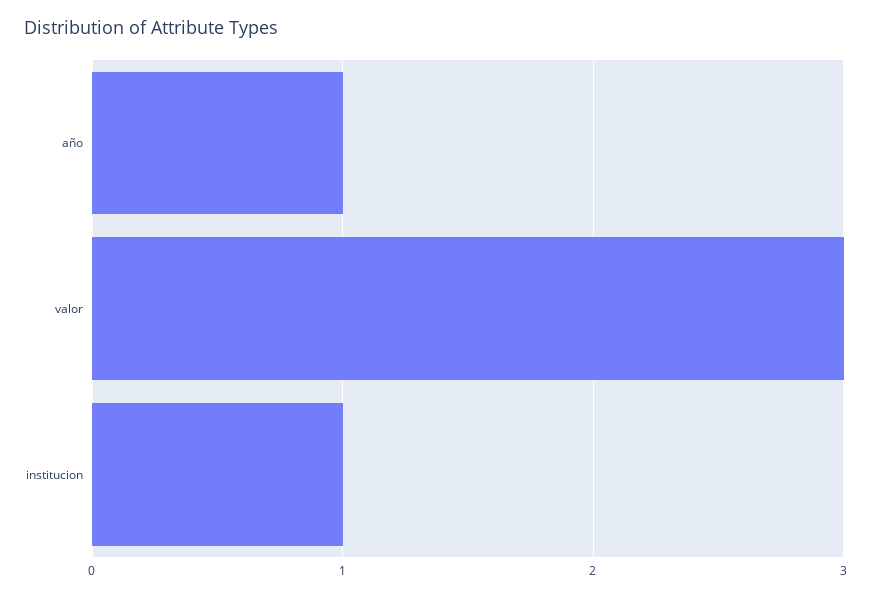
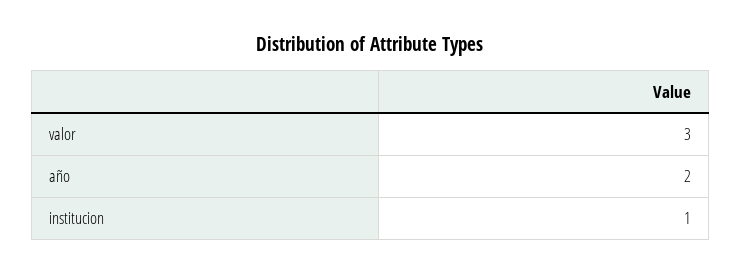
  {
-   "año": 1,
+   "año": 2,
    "valor": 3,
    "institucion": 1
  }

